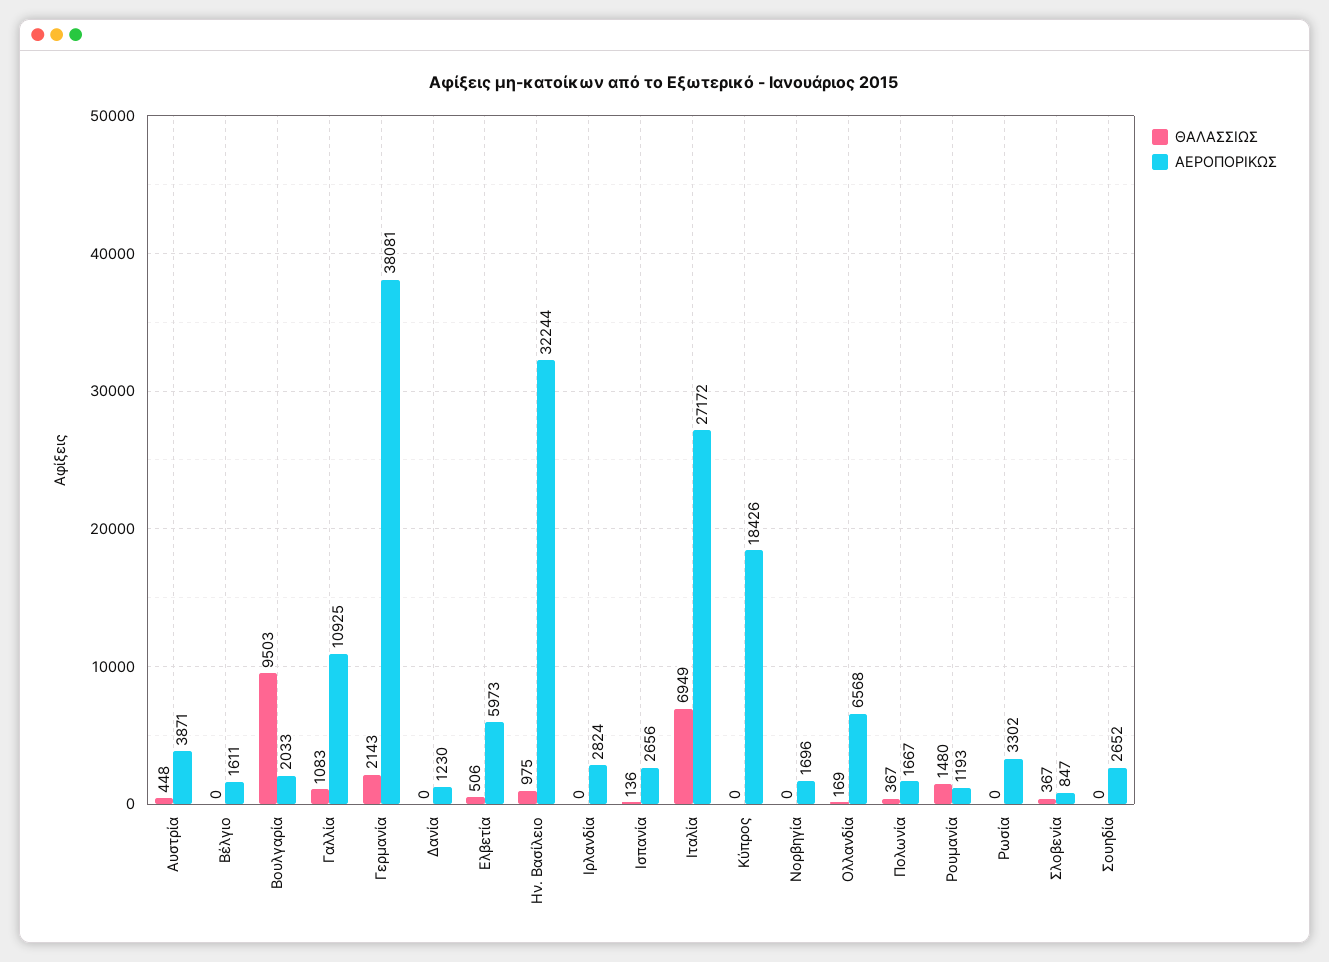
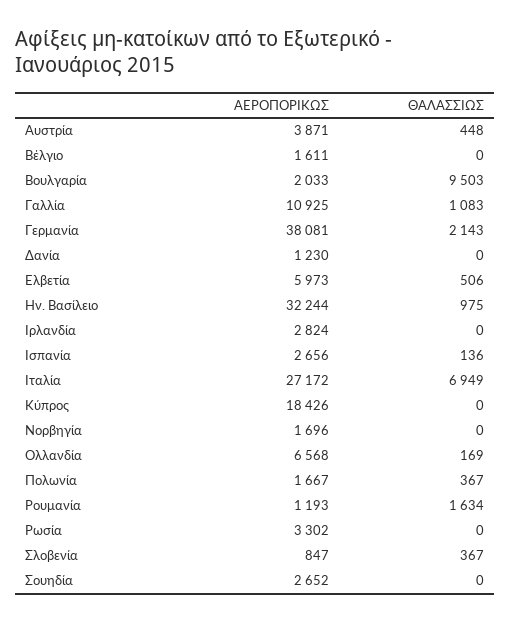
  {
    "ΘΑΛΑΣΣΙΩΣ": {
      "Αυστρία": 448,
      "Βέλγιο": 0,
      "Βουλγαρία": 9503,
      "Γαλλία": 1083,
      "Γερμανία": 2143,
      "Δανία": 0,
      "Ελβετία": 506,
      "Ην. Βασίλειο": 975,
      "Ιρλανδία": 0,
      "Ισπανία": 136,
      "Ιταλία": 6949,
      "Κύπρος": 0,
      "Νορβηγία": 0,
      "Ολλανδία": 169,
      "Πολωνία": 367,
-     "Ρουμανία": 1480,
+     "Ρουμανία": 1634,
      "Ρωσία": 0,
      "Σλοβενία": 367,
      "Σουηδία": 0
    },
    "ΑΕΡΟΠΟΡΙΚΩΣ": {
      "Αυστρία": 3871,
      "Βέλγιο": 1611,
      "Βουλγαρία": 2033,
      "Γαλλία": 10925,
      "Γερμανία": 38081,
      "Δανία": 1230,
      "Ελβετία": 5973,
      "Ην. Βασίλειο": 32244,
      "Ιρλανδία": 2824,
      "Ισπανία": 2656,
      "Ιταλία": 27172,
      "Κύπρος": 18426,
      "Νορβηγία": 1696,
      "Ολλανδία": 6568,
      "Πολωνία": 1667,
      "Ρουμανία": 1193,
      "Ρωσία": 3302,
      "Σλοβενία": 847,
      "Σουηδία": 2652
    }
  }

